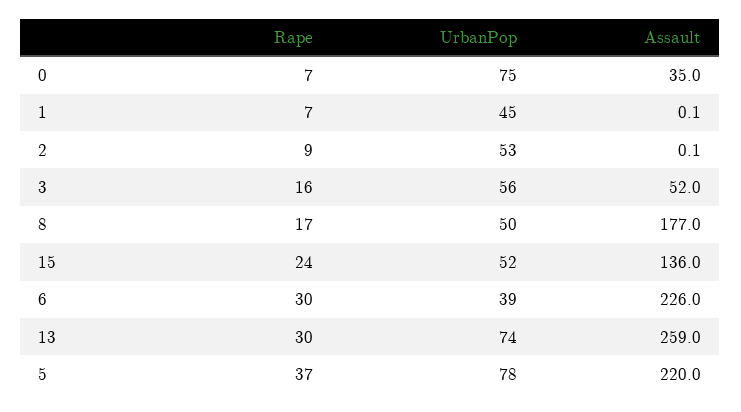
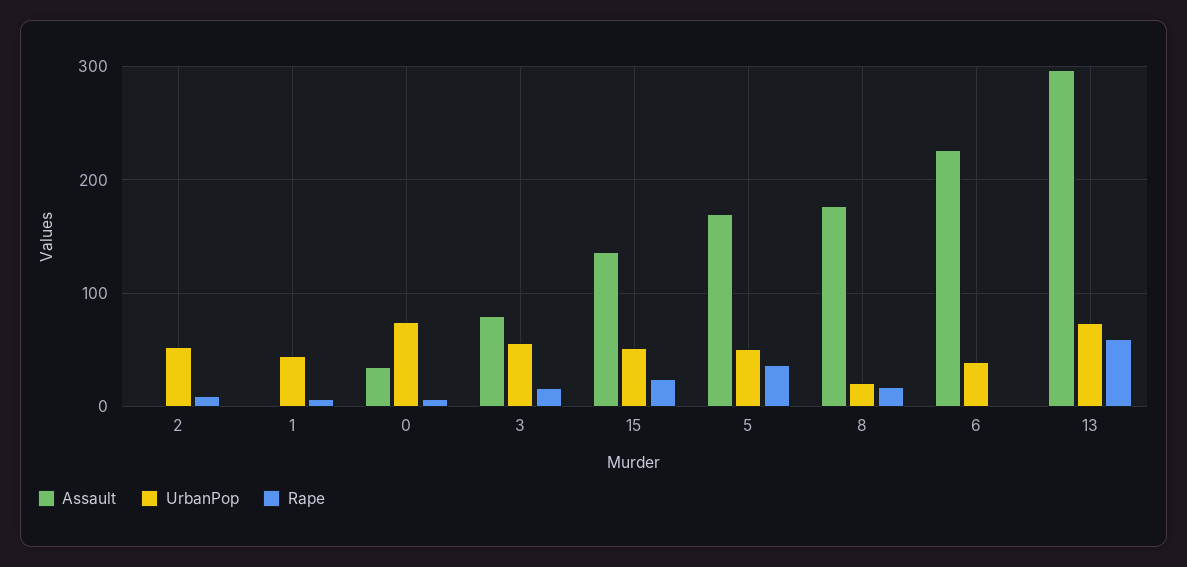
  {
    "Rape": {
      "0": 7,
      "1": 7,
      "2": 9,
      "3": 16,
      "8": 17,
      "15": 24,
-     "6": 30,
+     "6": 0,
-     "13": 30,
+     "13": 60,
      "5": 37
    },
    "UrbanPop": {
      "0": 75,
      "1": 45,
      "2": 53,
      "3": 56,
-     "8": 50,
+     "8": 20,
      "15": 52,
      "6": 39,
      "13": 74,
-     "5": 78
+     "5": 50
    },
    "Assault": {
      "0": 35,
      "1": 0.1,
      "2": 0.1,
-     "3": 52,
+     "3": 80,
      "8": 177,
      "15": 136,
      "6": 226,
-     "13": 259,
+     "13": 300,
-     "5": 220
+     "5": 170
    }
  }

